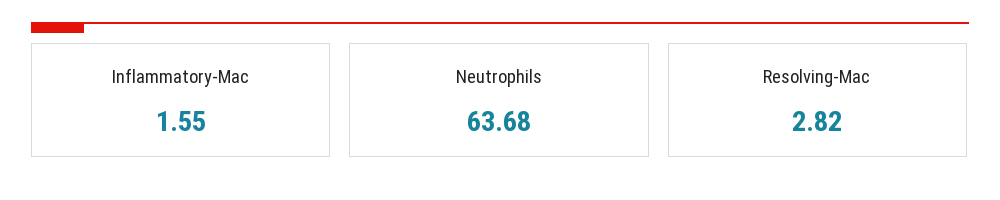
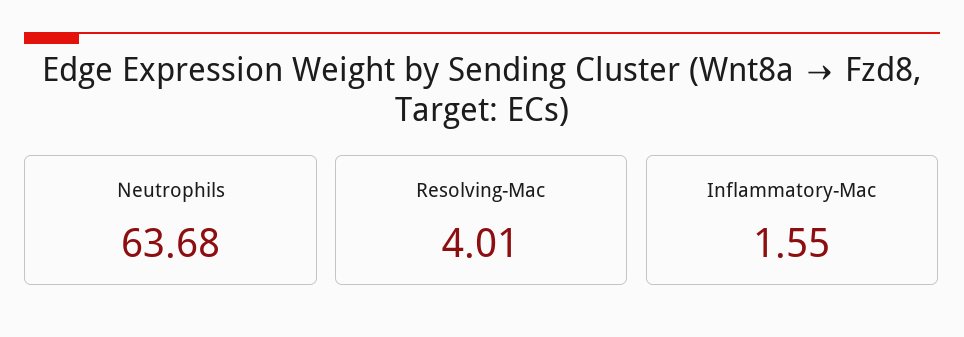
  {
    "Inflammatory-Mac": 1.55,
    "Neutrophils": 63.68,
-   "Resolving-Mac": 2.82
+   "Resolving-Mac": 4.01
  }

